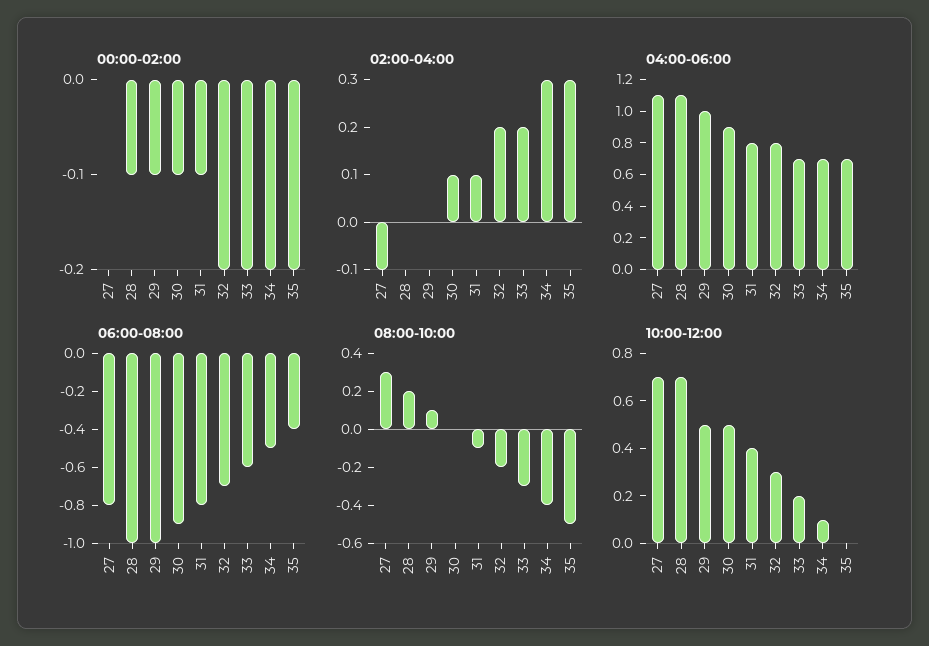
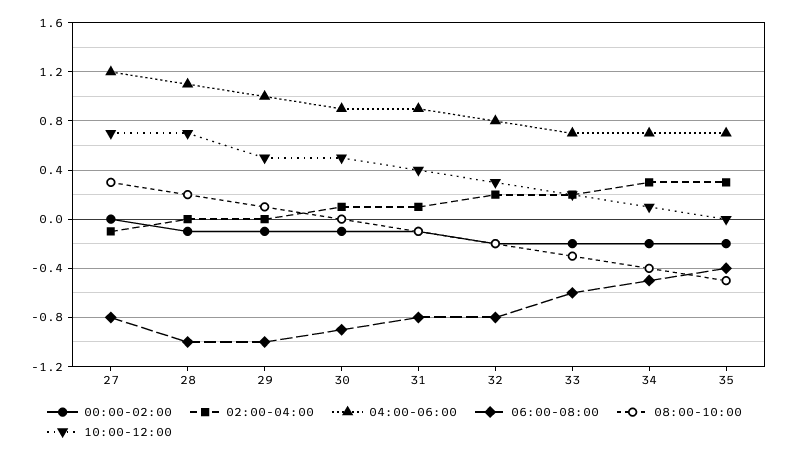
  {
    "00:00-02:00": {
      "27": 0,
      "28": -0.1,
      "29": -0.1,
      "30": -0.1,
      "31": -0.1,
      "32": -0.2,
      "33": -0.2,
      "34": -0.2,
      "35": -0.2
    },
    "02:00-04:00": {
      "27": -0.1,
      "28": 0,
      "29": 0,
      "30": 0.1,
      "31": 0.1,
      "32": 0.2,
      "33": 0.2,
      "34": 0.3,
      "35": 0.3
    },
    "04:00-06:00": {
-     "27": 1.1,
+     "27": 1.2,
      "28": 1.1,
      "29": 1,
      "30": 0.9,
-     "31": 0.8,
+     "31": 0.9,
      "32": 0.8,
      "33": 0.7,
      "34": 0.7,
      "35": 0.7
    },
    "06:00-08:00": {
      "27": -0.8,
      "28": -1,
      "29": -1,
      "30": -0.9,
      "31": -0.8,
-     "32": -0.7,
+     "32": -0.8,
      "33": -0.6,
      "34": -0.5,
      "35": -0.4
    },
    "08:00-10:00": {
      "27": 0.3,
      "28": 0.2,
      "29": 0.1,
      "30": 0,
      "31": -0.1,
      "32": -0.2,
      "33": -0.3,
      "34": -0.4,
      "35": -0.5
    },
    "10:00-12:00": {
      "27": 0.7,
      "28": 0.7,
      "29": 0.5,
      "30": 0.5,
      "31": 0.4,
      "32": 0.3,
      "33": 0.2,
      "34": 0.1,
      "35": 0
    }
  }

